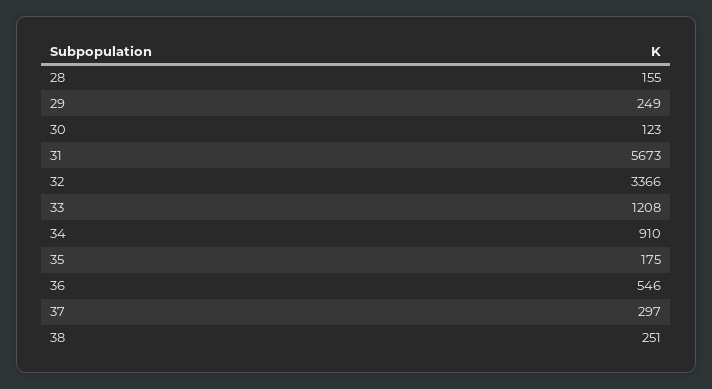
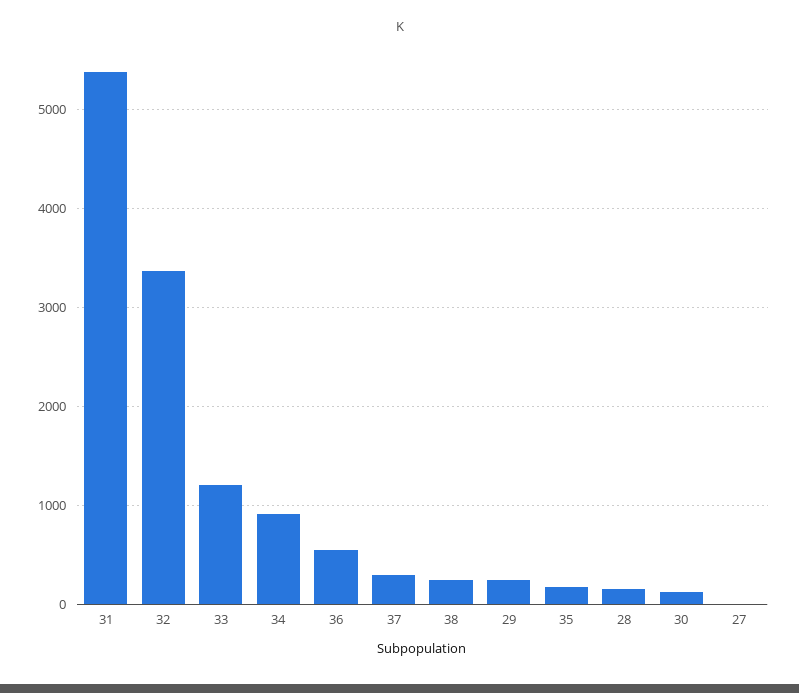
  {
    "28": 155,
    "29": 249,
    "30": 123,
-   "31": 5673,
+   "31": 5400,
    "32": 3366,
    "33": 1208,
    "34": 910,
    "35": 175,
    "36": 546,
    "37": 297,
-   "38": 251
+   "38": 251,
+   "27": 0
  }

